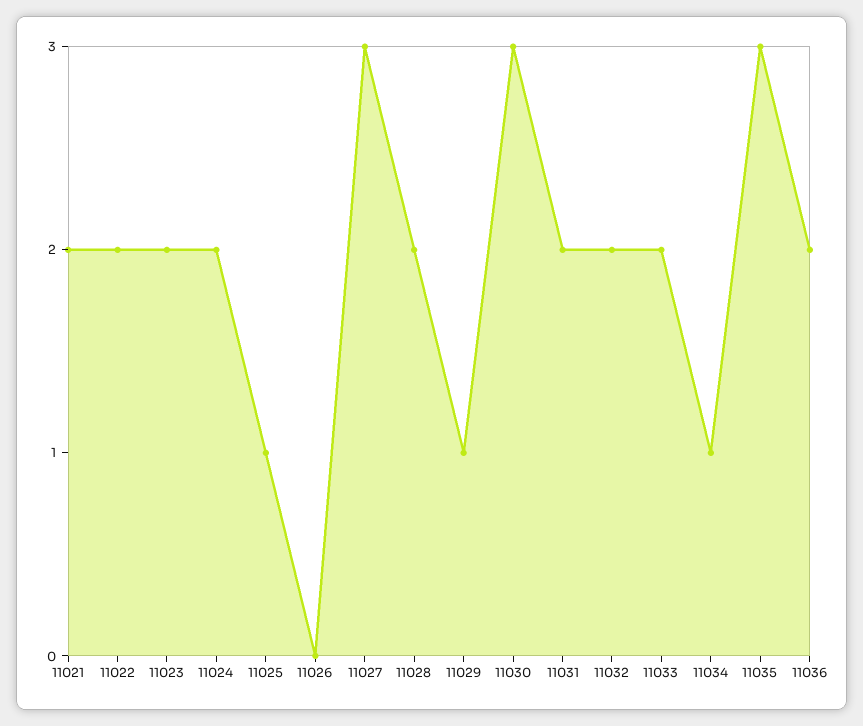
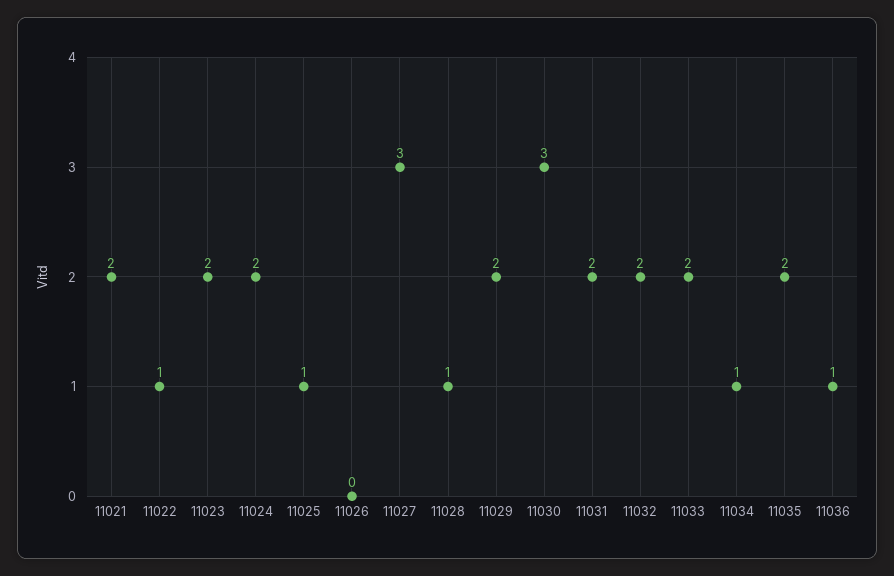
  {
    "11021": 2,
-   "11022": 2,
+   "11022": 1,
    "11023": 2,
    "11024": 2,
    "11025": 1,
    "11026": 0,
    "11027": 3,
-   "11028": 2,
+   "11028": 1,
-   "11029": 1,
+   "11029": 2,
    "11030": 3,
    "11031": 2,
    "11032": 2,
    "11033": 2,
    "11034": 1,
-   "11035": 3,
+   "11035": 2,
-   "11036": 2
+   "11036": 1
  }

